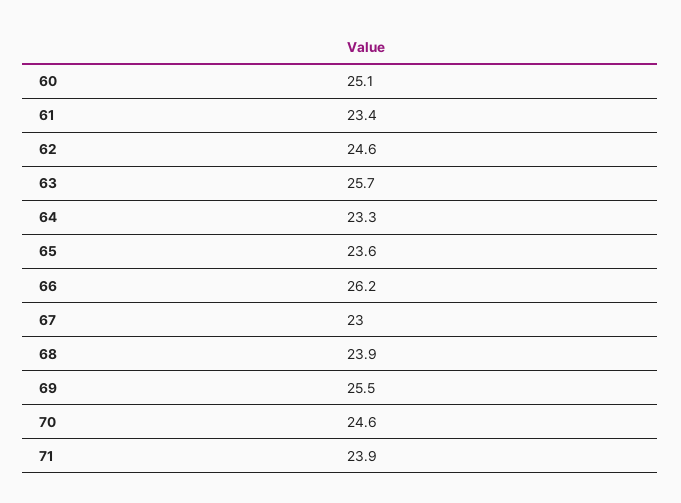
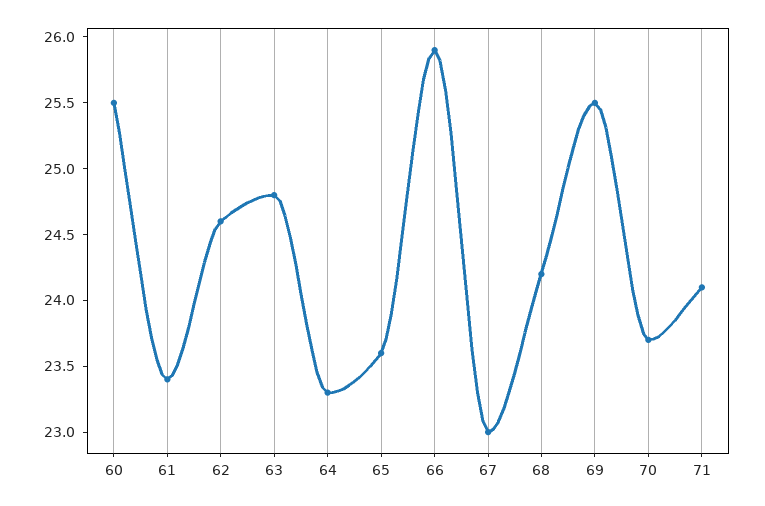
  {
-   "60": 25.1,
+   "60": 25.5,
    "61": 23.4,
    "62": 24.6,
-   "63": 25.7,
+   "63": 24.8,
    "64": 23.3,
    "65": 23.6,
-   "66": 26.2,
+   "66": 25.9,
    "67": 23,
-   "68": 23.9,
+   "68": 24.2,
    "69": 25.5,
-   "70": 24.6,
+   "70": 23.7,
-   "71": 23.9
+   "71": 24.1
  }

